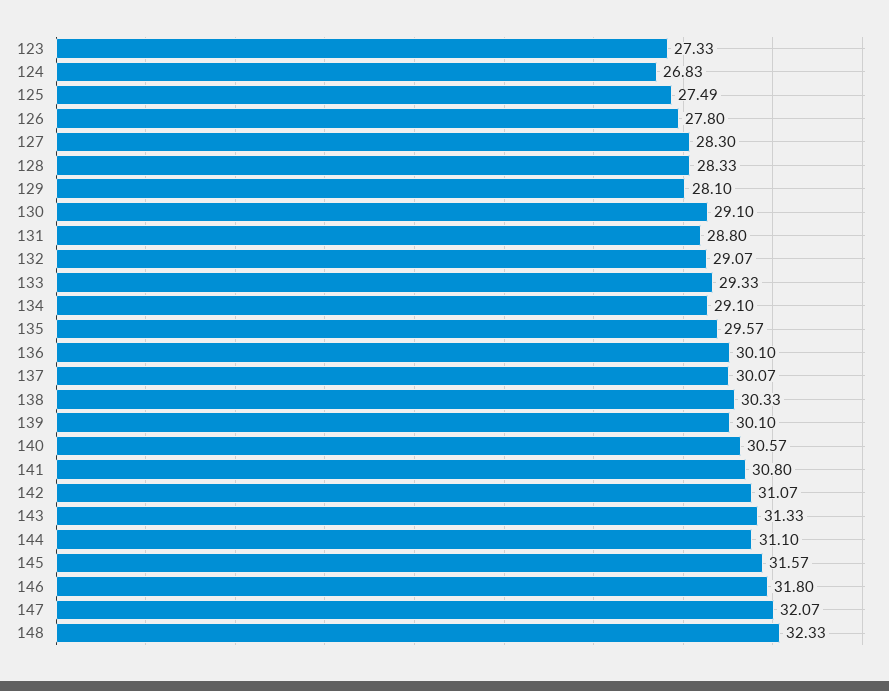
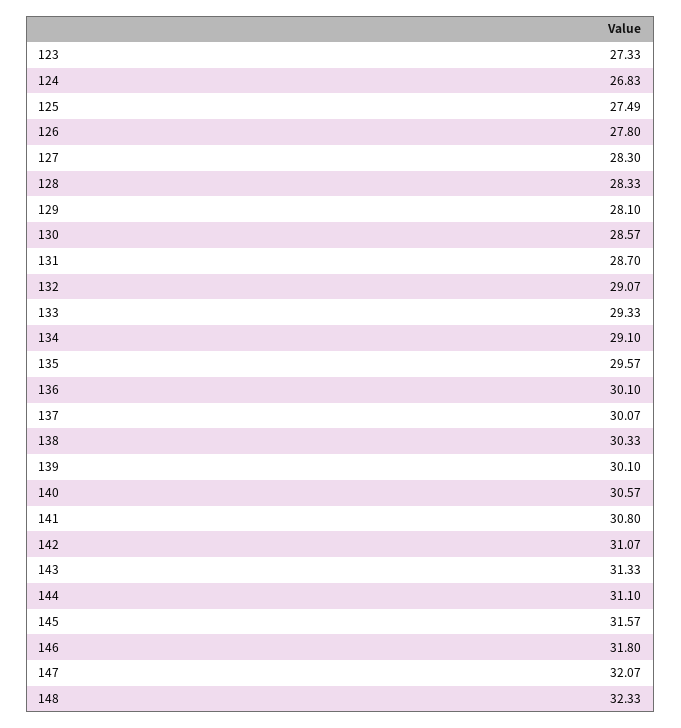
  {
    "123": 27.33,
    "124": 26.83,
    "125": 27.49,
    "126": 27.8,
    "127": 28.3,
    "128": 28.33,
    "129": 28.1,
-   "130": 29.1,
+   "130": 28.57,
-   "131": 28.8,
+   "131": 28.7,
    "132": 29.07,
    "133": 29.33,
    "134": 29.1,
    "135": 29.57,
    "136": 30.1,
    "137": 30.07,
    "138": 30.33,
    "139": 30.1,
    "140": 30.57,
    "141": 30.8,
    "142": 31.07,
    "143": 31.33,
    "144": 31.1,
    "145": 31.57,
    "146": 31.8,
    "147": 32.07,
    "148": 32.33
  }

